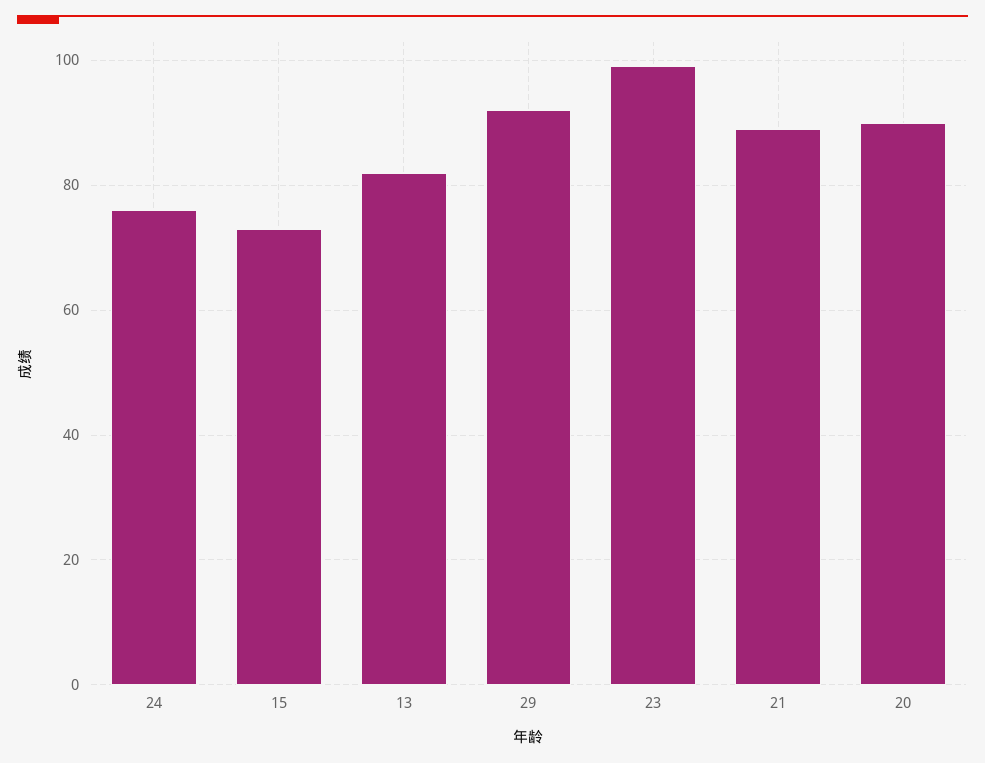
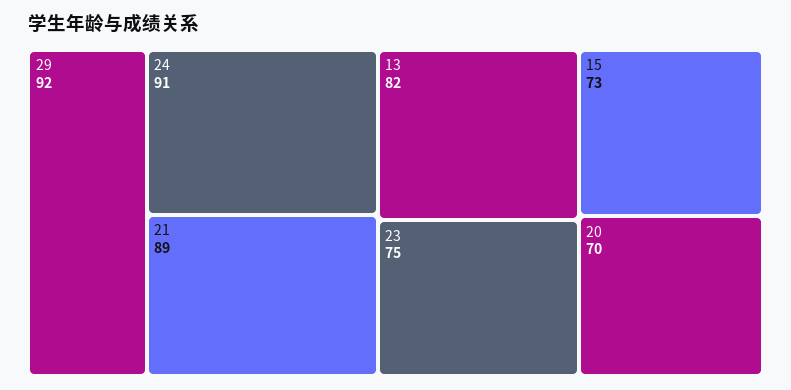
  {
-   "24": 75,
+   "24": 91,
    "15": 73,
    "13": 82,
    "29": 92,
-   "23": 100,
+   "23": 75,
    "21": 89,
-   "20": 90
+   "20": 70
  }

